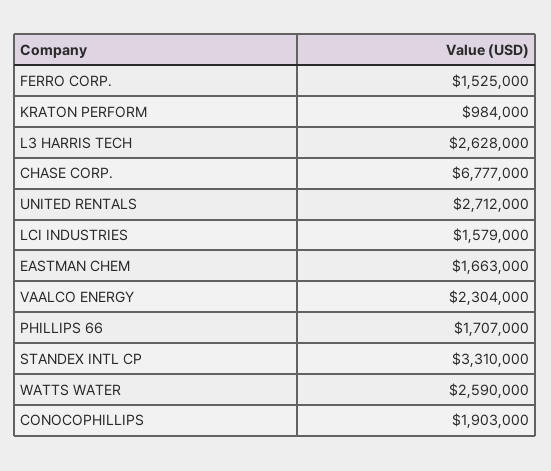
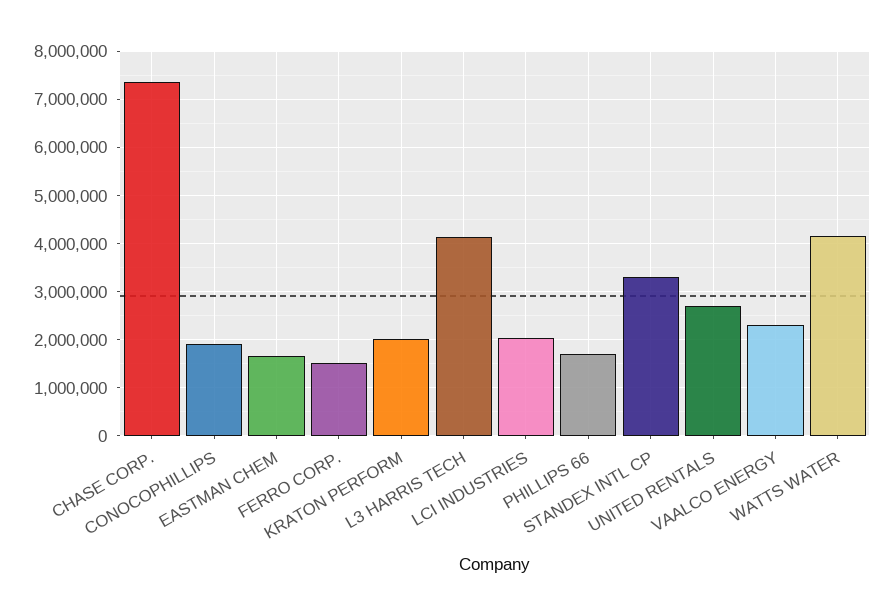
  {
    "FERRO CORP.": 1525000,
-   "KRATON PERFORM": 984000,
+   "KRATON PERFORM": 2000000,
-   "L3 HARRIS TECH": 2628000,
+   "L3 HARRIS TECH": 4200000,
-   "CHASE CORP.": 6777000,
+   "CHASE CORP.": 7400000,
    "UNITED RENTALS": 2712000,
-   "LCI INDUSTRIES": 1579000,
+   "LCI INDUSTRIES": 2000000,
    "EASTMAN CHEM": 1663000,
    "VAALCO ENERGY": 2304000,
    "PHILLIPS 66": 1707000,
    "STANDEX INTL CP": 3310000,
-   "WATTS WATER": 2590000,
+   "WATTS WATER": 4200000,
    "CONOCOPHILLIPS": 1903000
  }

